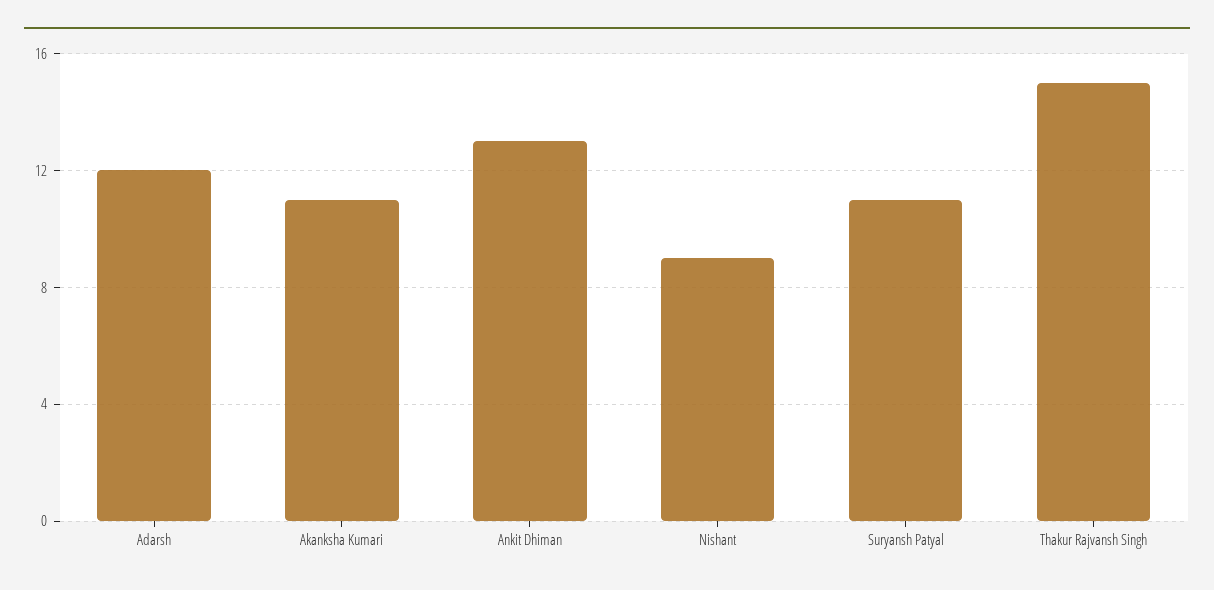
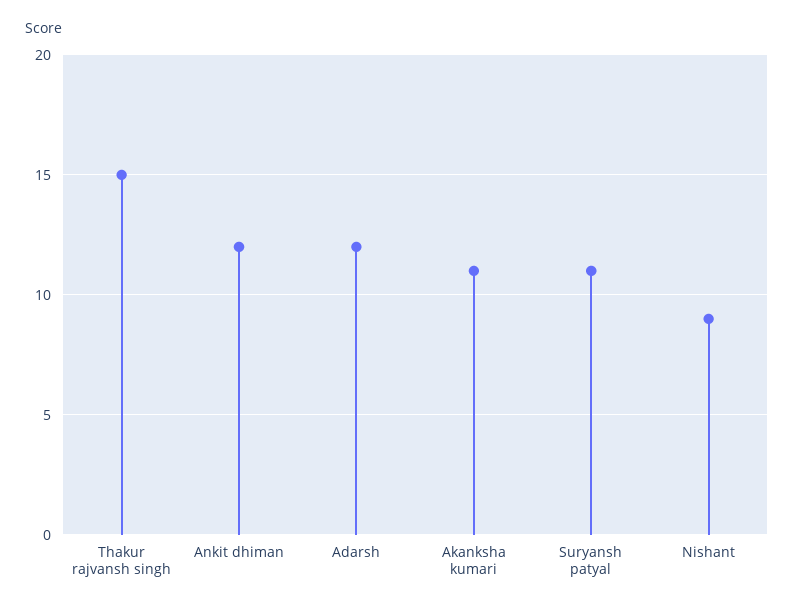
  {
    "Adarsh": 12,
    "Akanksha Kumari": 11,
-   "Ankit Dhiman": 13,
+   "Ankit Dhiman": 12,
    "Nishant": 9,
    "Suryansh Patyal": 11,
    "Thakur Rajvansh Singh": 15
  }

